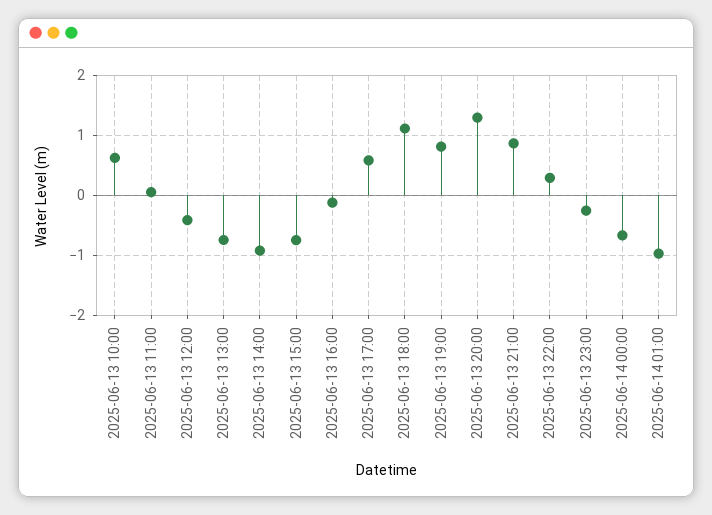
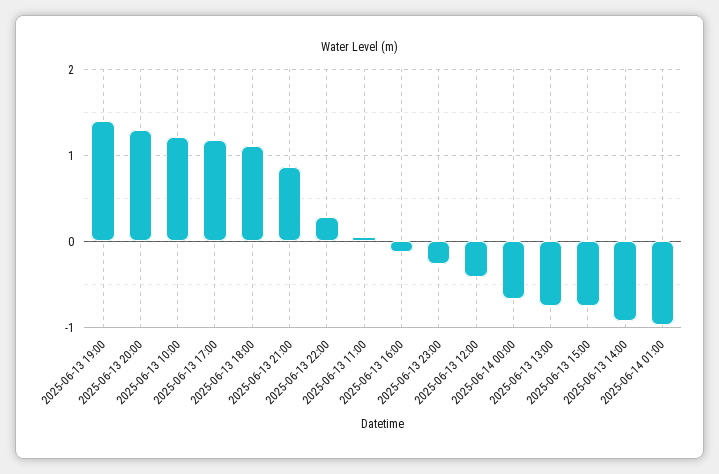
  {
-   "2025-06-13 10:00": 0.6,
+   "2025-06-13 10:00": 1.2,
    "2025-06-13 11:00": 0,
    "2025-06-13 12:00": -0.4,
    "2025-06-13 13:00": -0.7,
    "2025-06-13 14:00": -0.9,
    "2025-06-13 15:00": -0.8,
    "2025-06-13 16:00": -0.1,
-   "2025-06-13 17:00": 0.6,
+   "2025-06-13 17:00": 1.2,
    "2025-06-13 18:00": 1.1,
-   "2025-06-13 19:00": 0.8,
+   "2025-06-13 19:00": 1.4,
    "2025-06-13 20:00": 1.3,
    "2025-06-13 21:00": 0.9,
    "2025-06-13 22:00": 0.3,
    "2025-06-13 23:00": -0.3,
    "2025-06-14 00:00": -0.7,
    "2025-06-14 01:00": -1
  }

